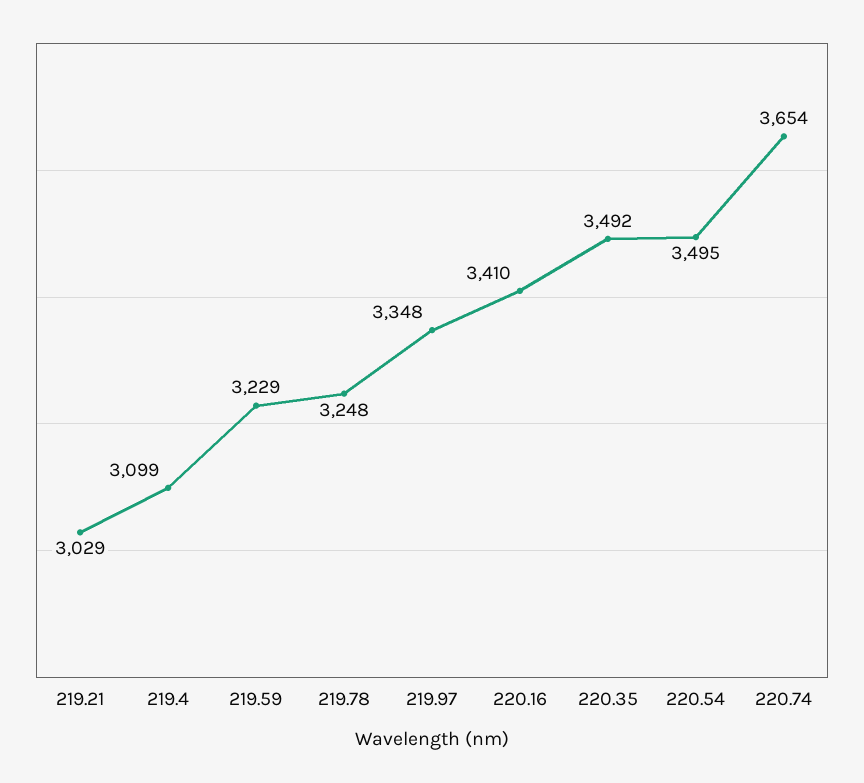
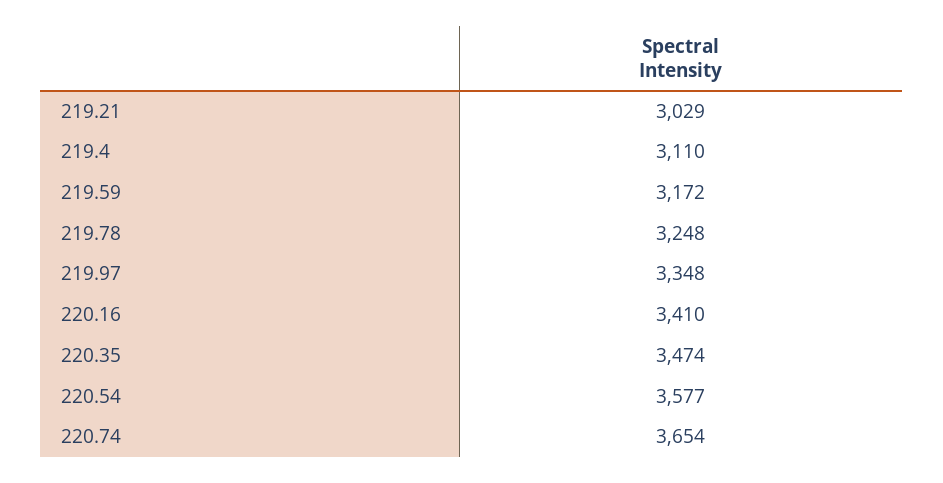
  {
    "219.21": 3029,
-   "219.4": 3099,
+   "219.4": 3110,
-   "219.59": 3229,
+   "219.59": 3172,
    "219.78": 3248,
    "219.97": 3348,
    "220.16": 3410,
-   "220.35": 3492,
+   "220.35": 3474,
-   "220.54": 3495,
+   "220.54": 3577,
    "220.74": 3654
  }

